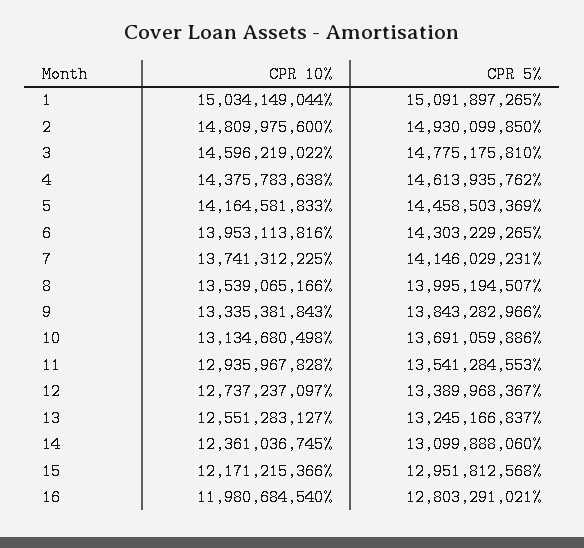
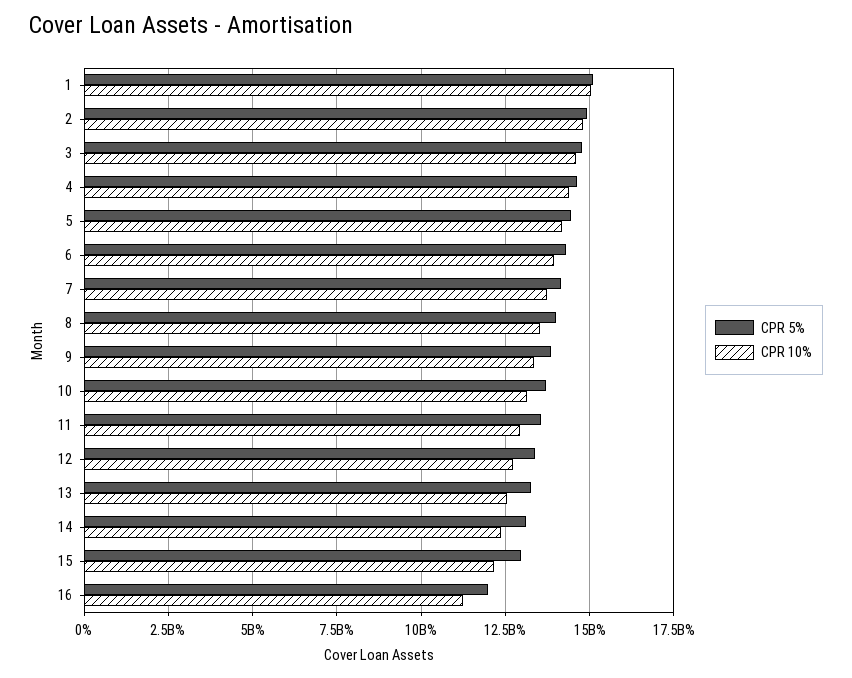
  {
    "CPR 10%": {
      "1": 15034149044,
      "2": 14809975600,
      "3": 14596219022,
      "4": 14375783638,
      "5": 14164581833,
      "6": 13953113816,
      "7": 13741312225,
      "8": 13539065166,
      "9": 13335381843,
      "10": 13134680498,
      "11": 12935967828,
      "12": 12737237097,
      "13": 12551283127,
      "14": 12361036745,
      "15": 12171215366,
-     "16": 11980684540
+     "16": 11250000000
    },
    "CPR 5%": {
      "1": 15091897265,
      "2": 14930099850,
      "3": 14775175810,
      "4": 14613935762,
      "5": 14458503369,
      "6": 14303229265,
      "7": 14146029231,
      "8": 13995194507,
      "9": 13843282966,
      "10": 13691059886,
      "11": 13541284553,
      "12": 13389968367,
      "13": 13245166837,
      "14": 13099888060,
      "15": 12951812568,
-     "16": 12803291021
+     "16": 12000000000
    }
  }

